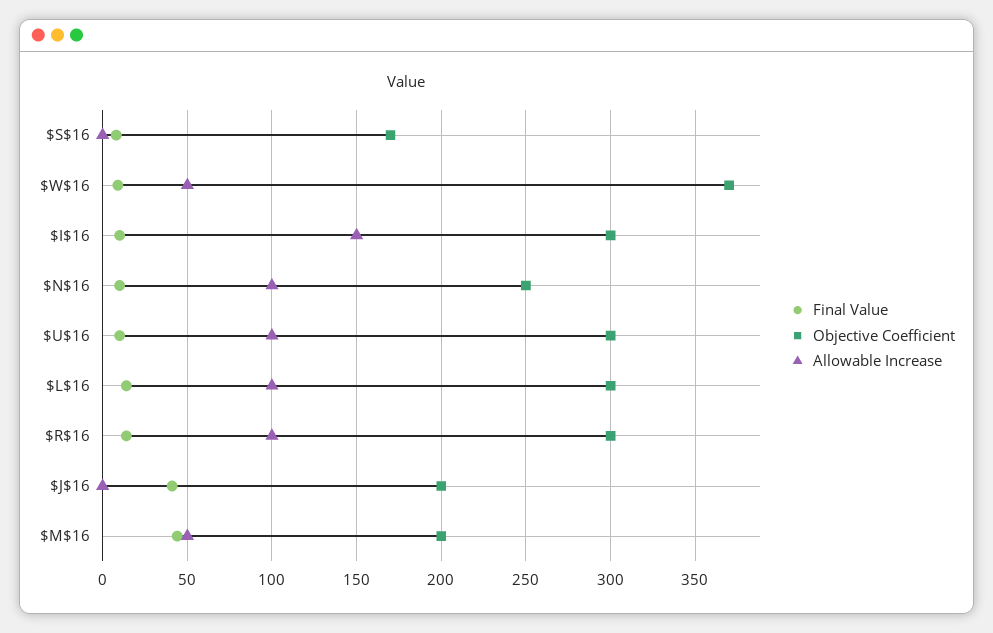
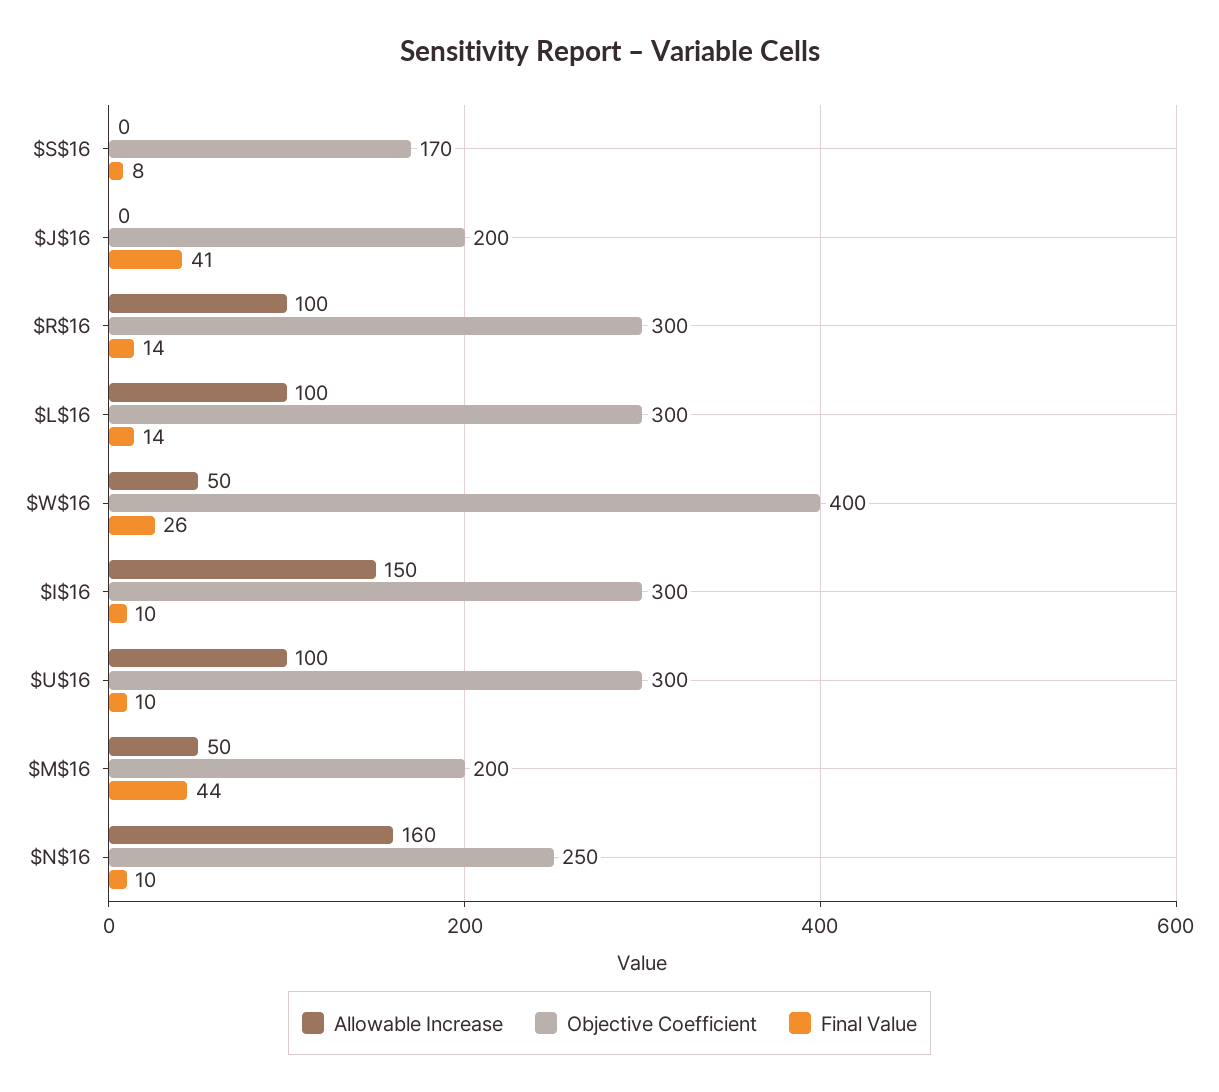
  {
    "Final Value": {
      "$S$16": 8,
-     "$W$16": 10,
+     "$W$16": 26,
      "$I$16": 10,
      "$N$16": 10,
      "$U$16": 10,
      "$L$16": 14,
      "$R$16": 14,
      "$J$16": 41,
      "$M$16": 44
    },
    "Objective Coefficient": {
      "$S$16": 170,
-     "$W$16": 370,
+     "$W$16": 400,
      "$I$16": 300,
      "$N$16": 250,
      "$U$16": 300,
      "$L$16": 300,
      "$R$16": 300,
      "$J$16": 200,
      "$M$16": 200
    },
    "Allowable Increase": {
      "$S$16": 0,
      "$W$16": 50,
      "$I$16": 150,
-     "$N$16": 100,
+     "$N$16": 160,
      "$U$16": 100,
      "$L$16": 100,
      "$R$16": 100,
      "$J$16": 0,
      "$M$16": 50
    }
  }

